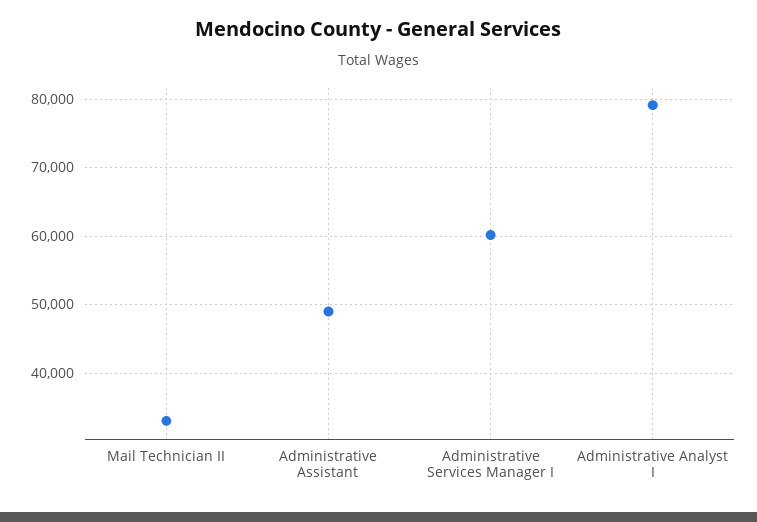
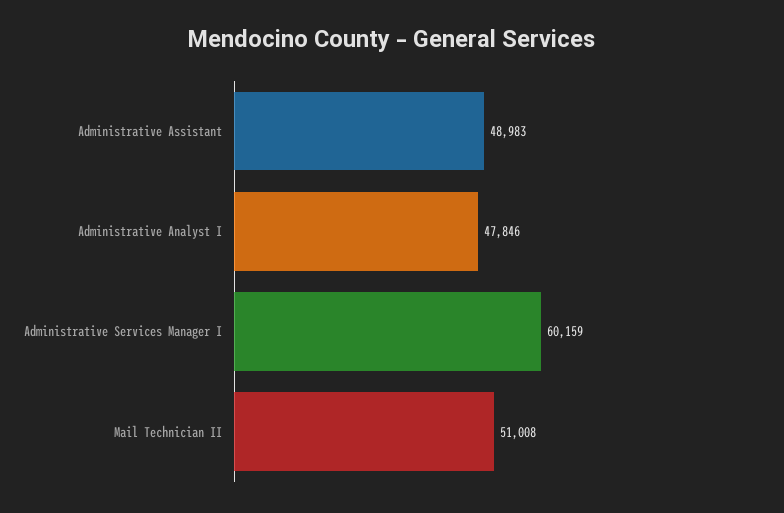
  {
-   "Mail Technician II": 33000,
+   "Mail Technician II": 51008,
    "Administrative Assistant": 48983,
    "Administrative Services Manager I": 60159,
-   "Administrative Analyst I": 79000
+   "Administrative Analyst I": 47846
  }

